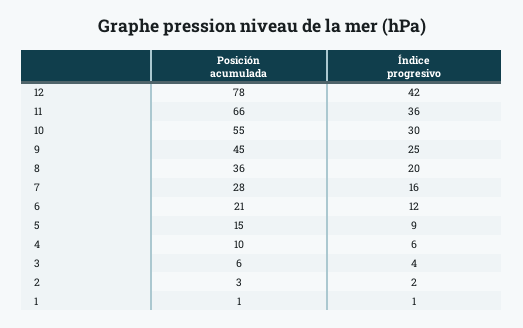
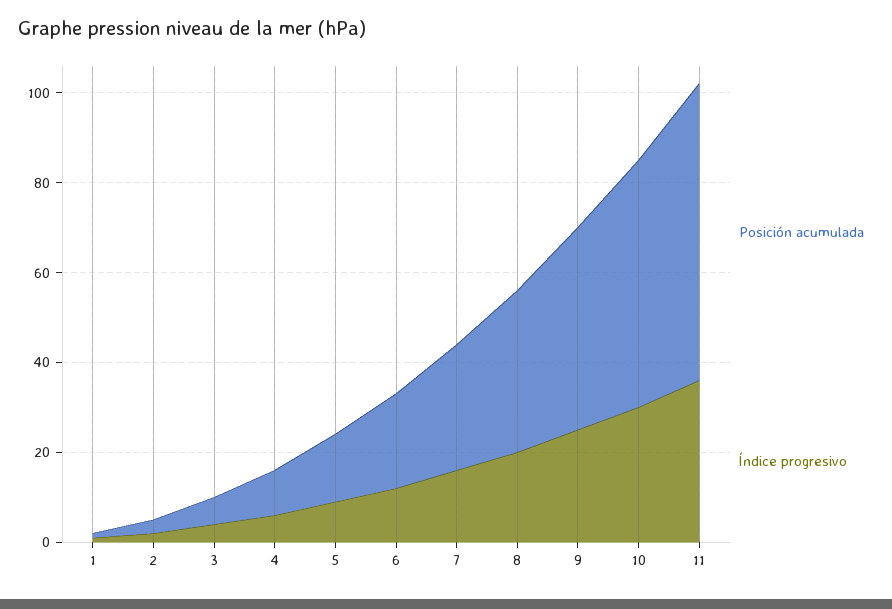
  {
    "Posición acumulada": {
-     "12": 78,
      "11": 66,
      "10": 55,
      "9": 45,
      "8": 36,
      "7": 28,
      "6": 21,
      "5": 15,
      "4": 10,
      "3": 6,
      "2": 3,
      "1": 1
    },
    "Índice progresivo": {
-     "12": 42,
      "11": 36,
      "10": 30,
      "9": 25,
      "8": 20,
      "7": 16,
      "6": 12,
      "5": 9,
      "4": 6,
      "3": 4,
      "2": 2,
      "1": 1
    }
  }

